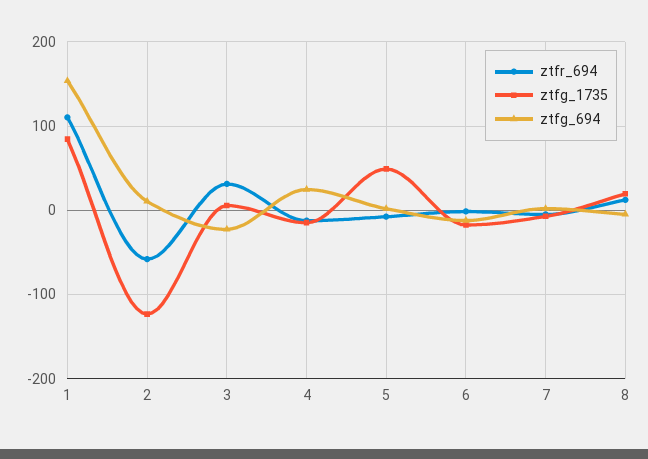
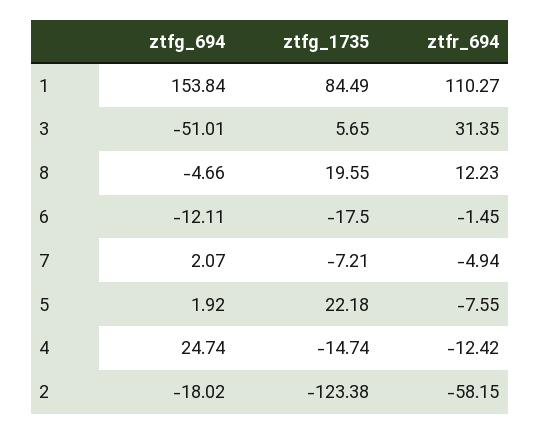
  {
    "ztfr_694": {
      "1": 110.27,
      "2": -58.15,
      "3": 31.35,
      "4": -12.42,
      "5": -7.55,
      "6": -1.45,
      "7": -4.94,
      "8": 12.23
    },
    "ztfg_1735": {
      "1": 84.49,
      "2": -123.38,
      "3": 5.65,
      "4": -14.74,
-     "5": 50,
+     "5": 22.18,
      "6": -17.5,
      "7": -7.21,
      "8": 19.55
    },
    "ztfg_694": {
      "1": 153.84,
-     "2": 10,
+     "2": -18.02,
-     "3": -20,
+     "3": -51.01,
      "4": 24.74,
      "5": 1.92,
      "6": -12.11,
      "7": 2.07,
      "8": -4.66
    }
  }

